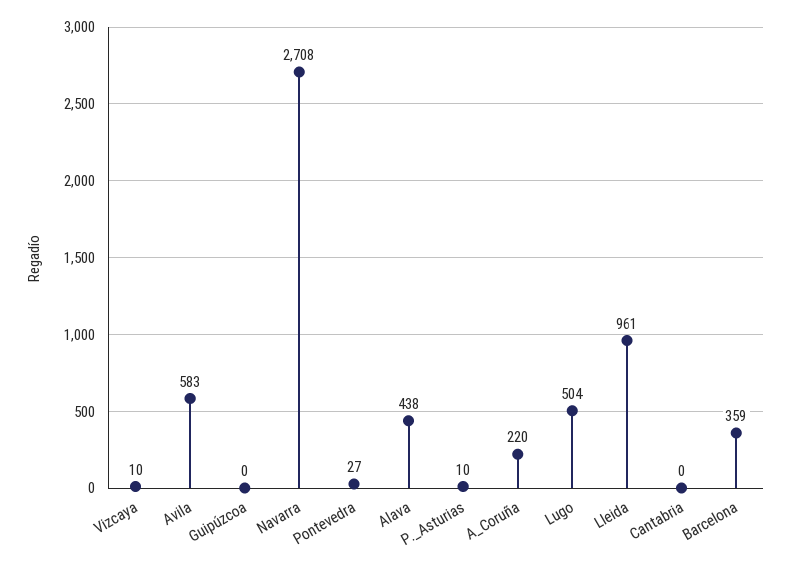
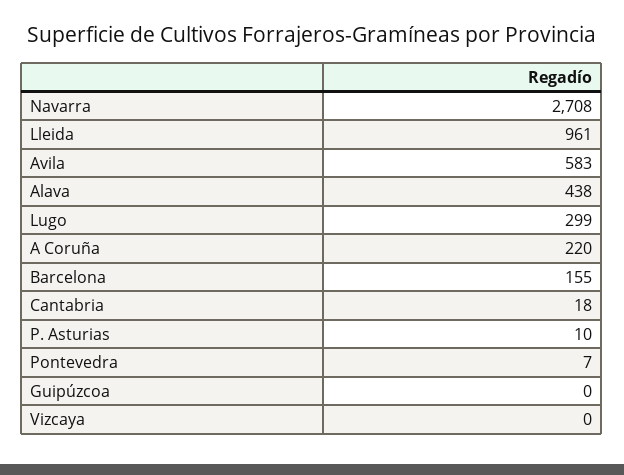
  {
-   "Vizcaya": 10,
+   "Vizcaya": 0,
    "Avila": 583,
    "Guipúzcoa": 0,
    "Navarra": 2708,
-   "Pontevedra": 27,
+   "Pontevedra": 7,
    "Alava": 438,
    "P._Asturias": 10,
    "A_Coruña": 220,
-   "Lugo": 504,
+   "Lugo": 299,
    "Lleida": 961,
-   "Cantabria": 0,
+   "Cantabria": 18,
-   "Barcelona": 359
+   "Barcelona": 155
  }

